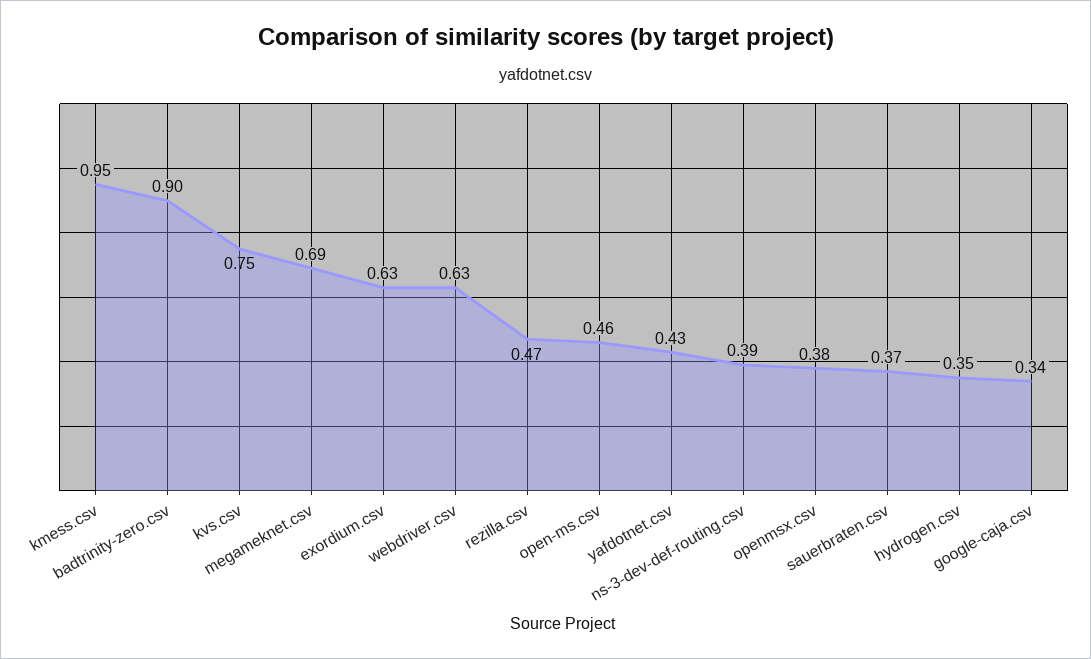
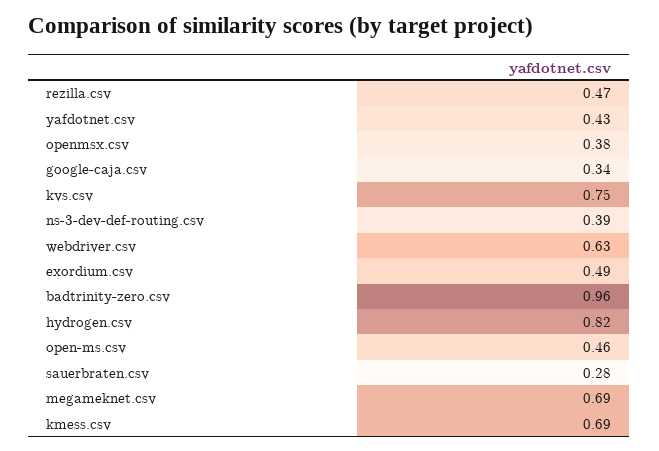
  {
-   "kmess.csv": 0.95,
+   "kmess.csv": 0.69,
-   "badtrinity-zero.csv": 0.9,
+   "badtrinity-zero.csv": 0.96,
    "kvs.csv": 0.75,
    "megameknet.csv": 0.69,
-   "exordium.csv": 0.63,
+   "exordium.csv": 0.49,
    "webdriver.csv": 0.63,
    "rezilla.csv": 0.47,
    "open-ms.csv": 0.46,
    "yafdotnet.csv": 0.43,
    "ns-3-dev-def-routing.csv": 0.39,
    "openmsx.csv": 0.38,
-   "sauerbraten.csv": 0.37,
+   "sauerbraten.csv": 0.28,
-   "hydrogen.csv": 0.35,
+   "hydrogen.csv": 0.82,
    "google-caja.csv": 0.34
  }

